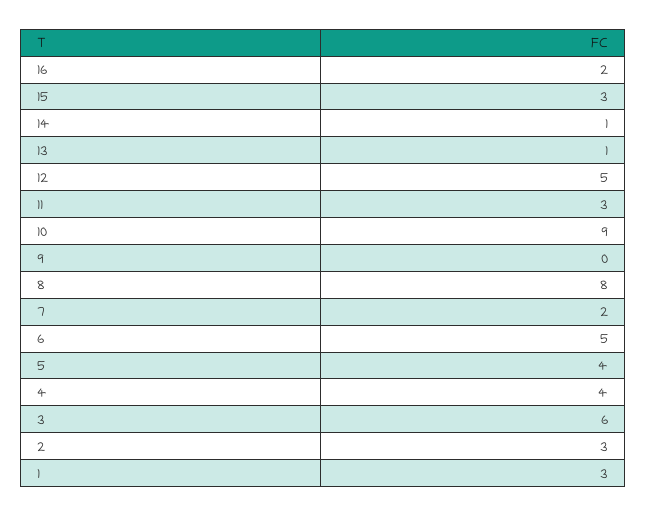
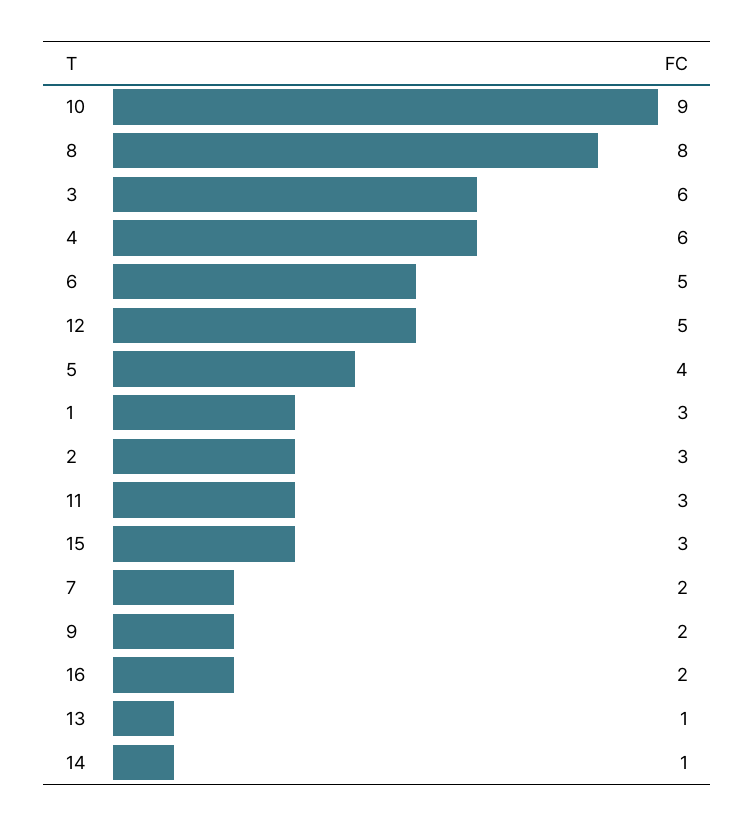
  {
    "16": 2,
    "15": 3,
    "14": 1,
    "13": 1,
    "12": 5,
    "11": 3,
    "10": 9,
-   "9": 0,
+   "9": 2,
    "8": 8,
    "7": 2,
    "6": 5,
    "5": 4,
-   "4": 4,
+   "4": 6,
    "3": 6,
    "2": 3,
    "1": 3
  }

